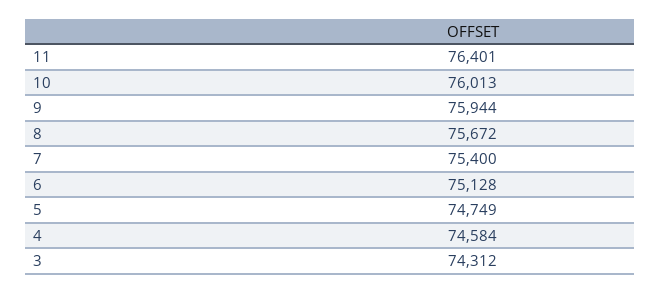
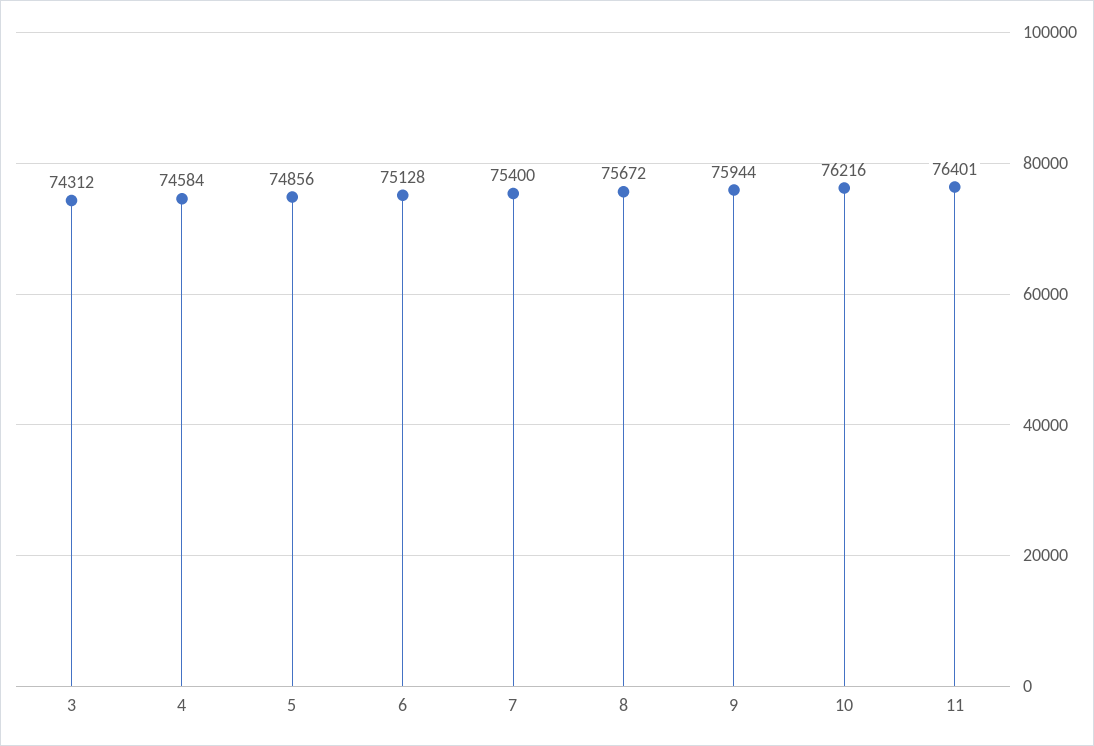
  {
    "11": 76401,
-   "10": 76013,
+   "10": 76216,
    "9": 75944,
    "8": 75672,
    "7": 75400,
    "6": 75128,
-   "5": 74749,
+   "5": 74856,
    "4": 74584,
    "3": 74312
  }

